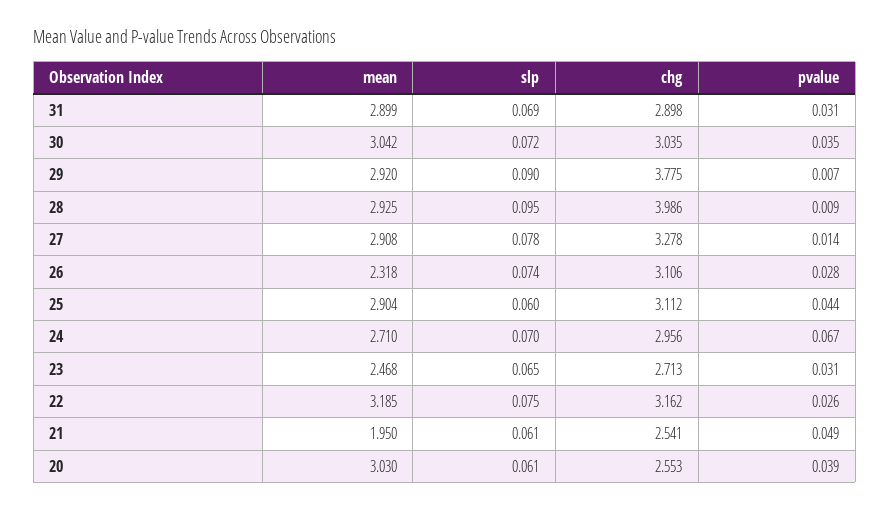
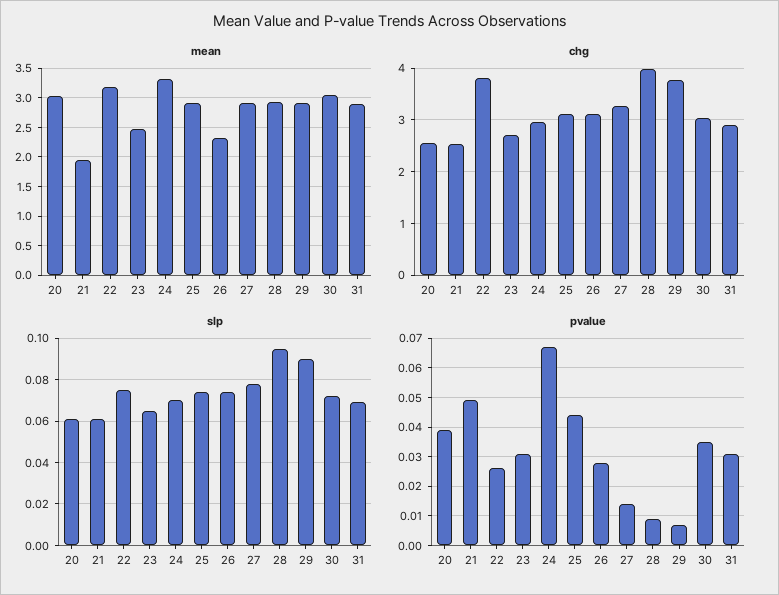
  {
    "mean": {
      "31": 2.899,
      "30": 3.042,
      "29": 2.92,
      "28": 2.925,
      "27": 2.908,
      "26": 2.318,
      "25": 2.904,
-     "24": 2.71,
+     "24": 3.25,
      "23": 2.468,
      "22": 3.185,
      "21": 1.95,
      "20": 3.03
    },
    "slp": {
      "31": 0.069,
      "30": 0.072,
      "29": 0.09,
      "28": 0.095,
      "27": 0.078,
      "26": 0.074,
-     "25": 0.06,
+     "25": 0.075,
      "24": 0.07,
      "23": 0.065,
      "22": 0.075,
      "21": 0.061,
      "20": 0.061
    },
    "chg": {
      "31": 2.898,
      "30": 3.035,
      "29": 3.775,
      "28": 3.986,
      "27": 3.278,
      "26": 3.106,
      "25": 3.112,
      "24": 2.956,
      "23": 2.713,
-     "22": 3.162,
+     "22": 3.8,
      "21": 2.541,
      "20": 2.553
    },
    "pvalue": {
      "31": 0.031,
      "30": 0.035,
      "29": 0.007,
      "28": 0.009,
      "27": 0.014,
      "26": 0.028,
      "25": 0.044,
      "24": 0.067,
      "23": 0.031,
      "22": 0.026,
      "21": 0.049,
      "20": 0.039
    }
  }

